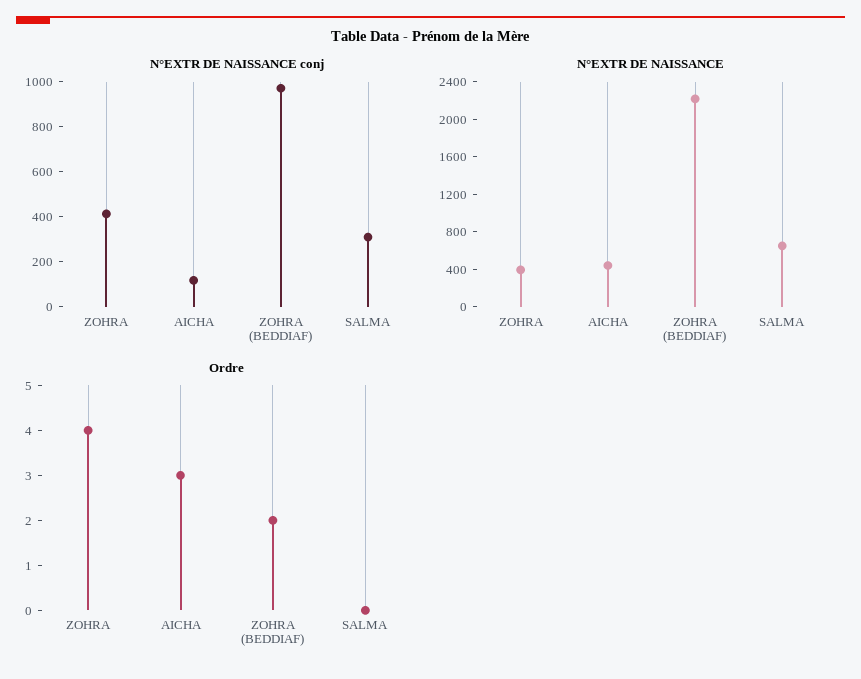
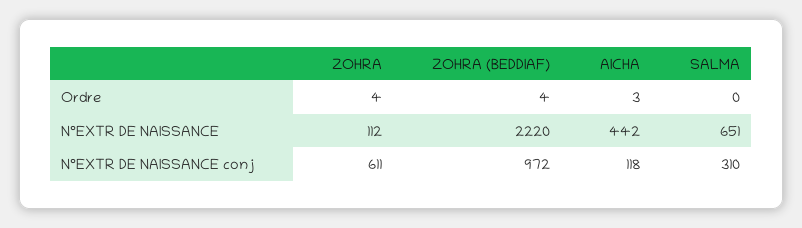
  {
    "N°EXTR DE NAISSANCE conj": {
-     "ZOHRA": 400,
+     "ZOHRA": 611,
      "AICHA": 118,
      "ZOHRA (BEDDIAF)": 972,
      "SALMA": 310
    },
    "N°EXTR DE NAISSANCE": {
-     "ZOHRA": 400,
+     "ZOHRA": 112,
      "AICHA": 442,
      "ZOHRA (BEDDIAF)": 2220,
      "SALMA": 651
    },
    "Ordre": {
      "ZOHRA": 4,
      "AICHA": 3,
-     "ZOHRA (BEDDIAF)": 2,
+     "ZOHRA (BEDDIAF)": 4,
      "SALMA": 0
    }
  }

